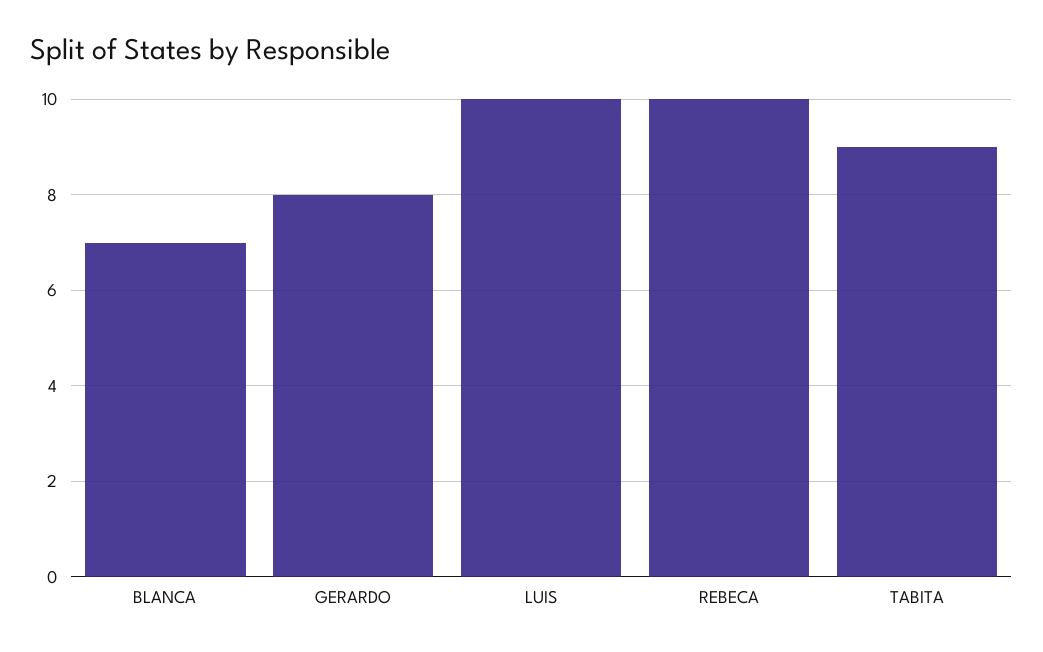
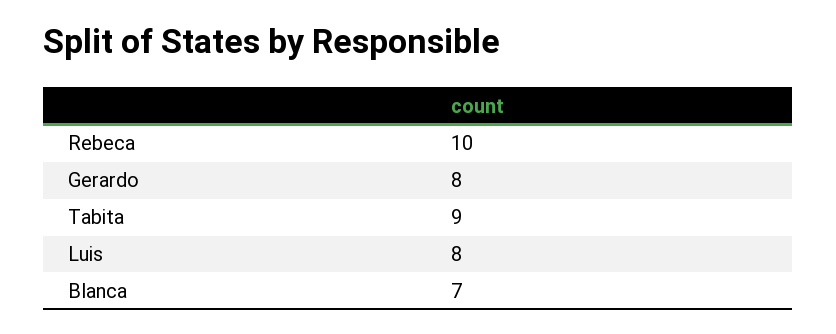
  {
    "BLANCA": 7,
    "GERARDO": 8,
-   "LUIS": 10,
+   "LUIS": 8,
    "REBECA": 10,
    "TABITA": 9
  }

